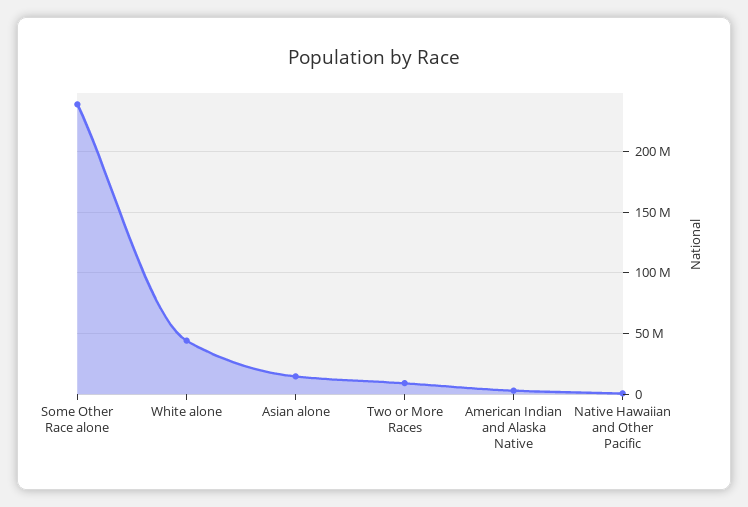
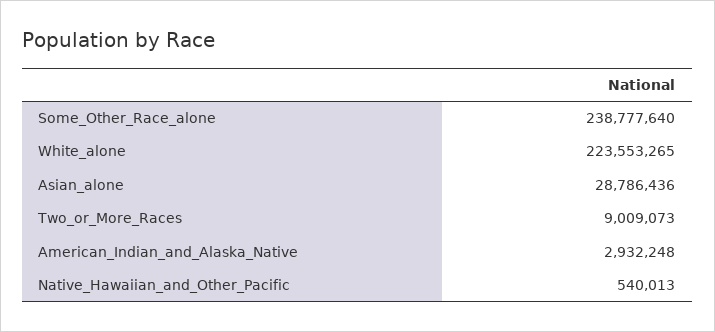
  {
    "Some Other Race alone": 238777640,
-   "White alone": 45000000,
+   "White alone": 223553265,
-   "Asian alone": 15000000,
+   "Asian alone": 28786436,
    "Two or More Races": 9009073,
    "American Indian and Alaska Native": 2932248,
    "Native Hawaiian and Other Pacific": 540013
  }

